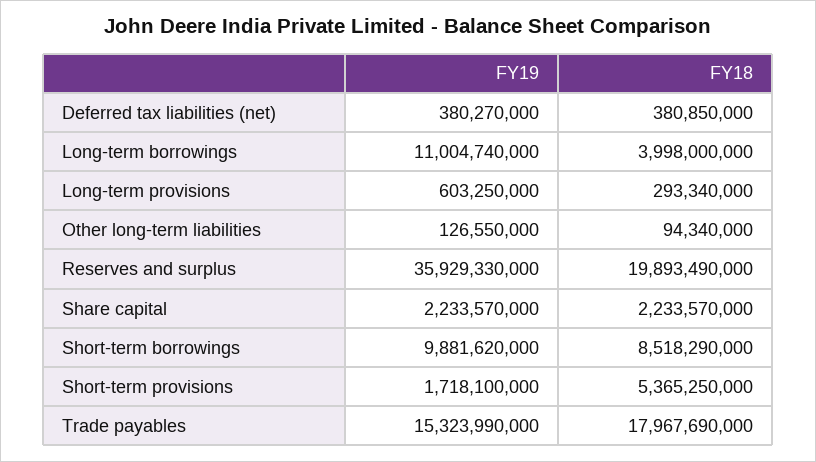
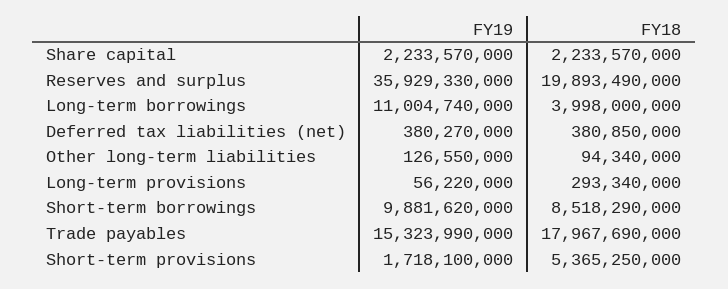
  {
    "FY19": {
      "Deferred tax liabilities (net)": 380270000,
      "Long-term borrowings": 11004740000,
-     "Long-term provisions": 603250000,
+     "Long-term provisions": 56220000,
      "Other long-term liabilities": 126550000,
      "Reserves and surplus": 35929330000,
      "Share capital": 2233570000,
      "Short-term borrowings": 9881620000,
      "Short-term provisions": 1718100000,
      "Trade payables": 15323990000
    },
    "FY18": {
      "Deferred tax liabilities (net)": 380850000,
      "Long-term borrowings": 3998000000,
      "Long-term provisions": 293340000,
      "Other long-term liabilities": 94340000,
      "Reserves and surplus": 19893490000,
      "Share capital": 2233570000,
      "Short-term borrowings": 8518290000,
      "Short-term provisions": 5365250000,
      "Trade payables": 17967690000
    }
  }

